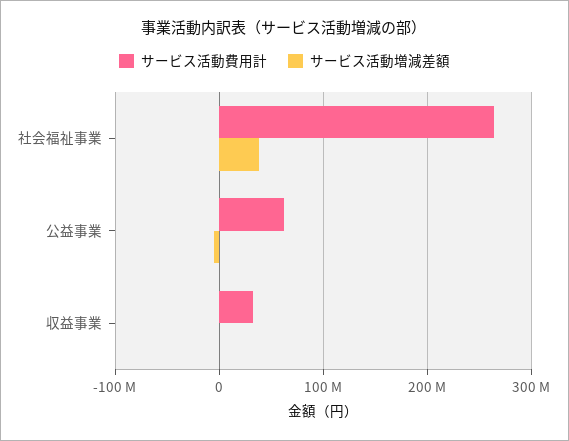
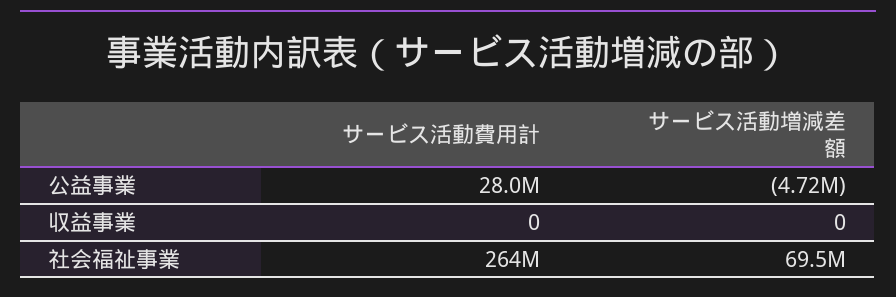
  {
    "サービス活動費用計": {
      "社会福祉事業": 264000000,
-     "公益事業": 60000000,
+     "公益事業": 28000000,
-     "収益事業": 30000000
+     "収益事業": 0
    },
    "サービス活動増減差額": {
-     "社会福祉事業": 40000000,
+     "社会福祉事業": 69500000,
      "公益事業": -4720000,
      "収益事業": 0
    }
  }

